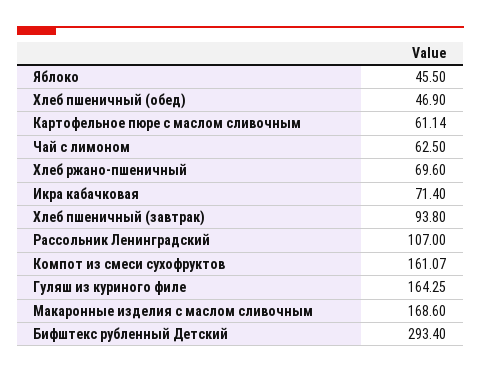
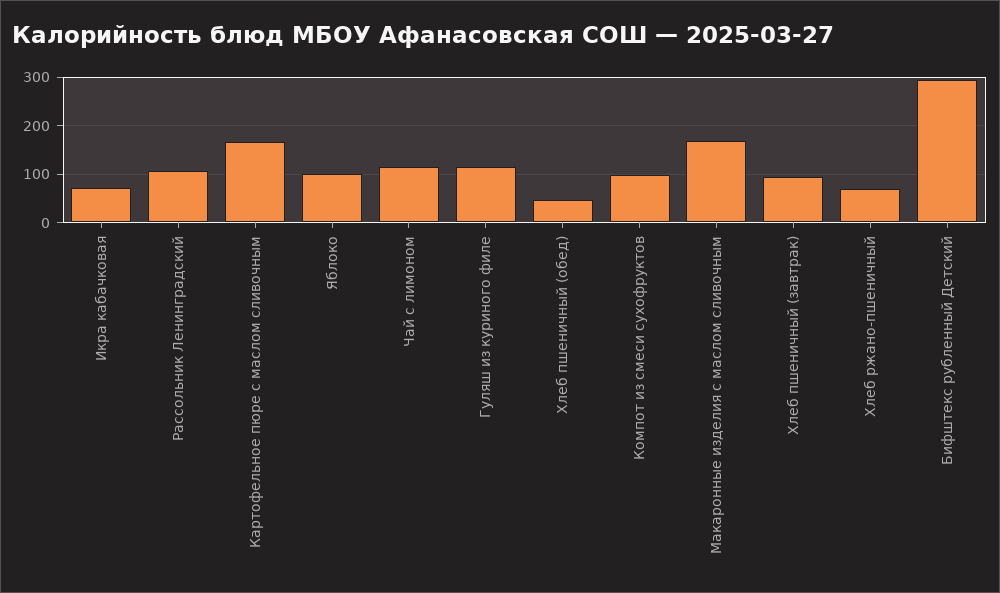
  {
-   "Яблоко": 45.5,
+   "Яблоко": 100,
    "Хлеб пшеничный (обед)": 46.9,
-   "Картофельное пюре с маслом сливочным": 61.14,
+   "Картофельное пюре с маслом сливочным": 160,
-   "Чай с лимоном": 62.5,
+   "Чай с лимоном": 120,
    "Хлеб ржано-пшеничный": 69.6,
    "Икра кабачковая": 71.4,
    "Хлеб пшеничный (завтрак)": 93.8,
    "Рассольник Ленинградский": 107,
-   "Компот из смеси сухофруктов": 161.07,
+   "Компот из смеси сухофруктов": 100,
-   "Гуляш из куриного филе": 164.25,
+   "Гуляш из куриного филе": 120,
    "Макаронные изделия с маслом сливочным": 168.6,
    "Бифштекс рубленный Детский": 293.4
  }

